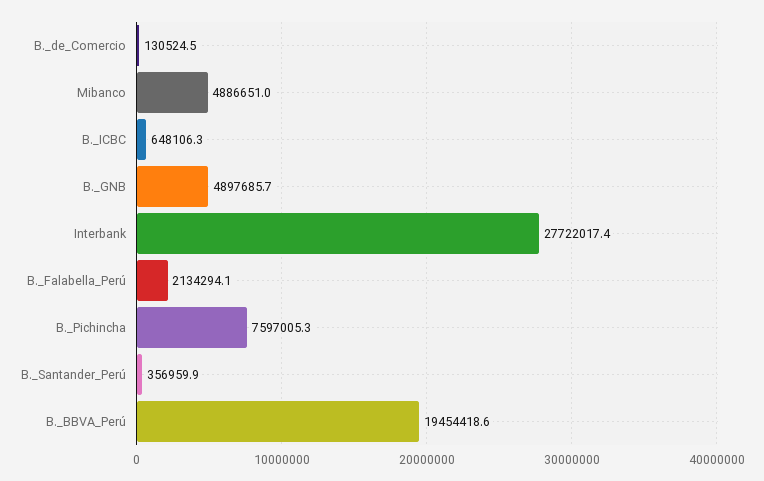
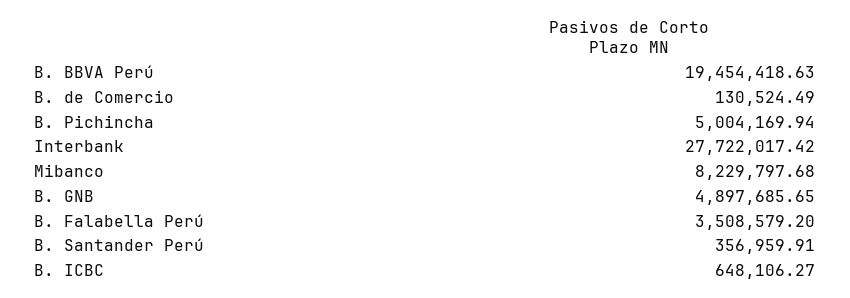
  {
    "B._de_Comercio": 130524.49,
-   "Mibanco": 4886651,
+   "Mibanco": 8229797.68,
    "B._ICBC": 648106.27,
    "B._GNB": 4897685.65,
    "Interbank": 27722017.42,
-   "B._Falabella_Perú": 2134294.1,
+   "B._Falabella_Perú": 3508579.2,
-   "B._Pichincha": 7597005.3,
+   "B._Pichincha": 5004169.94,
    "B._Santander_Perú": 356959.91,
    "B._BBVA_Perú": 19454418.63
  }

